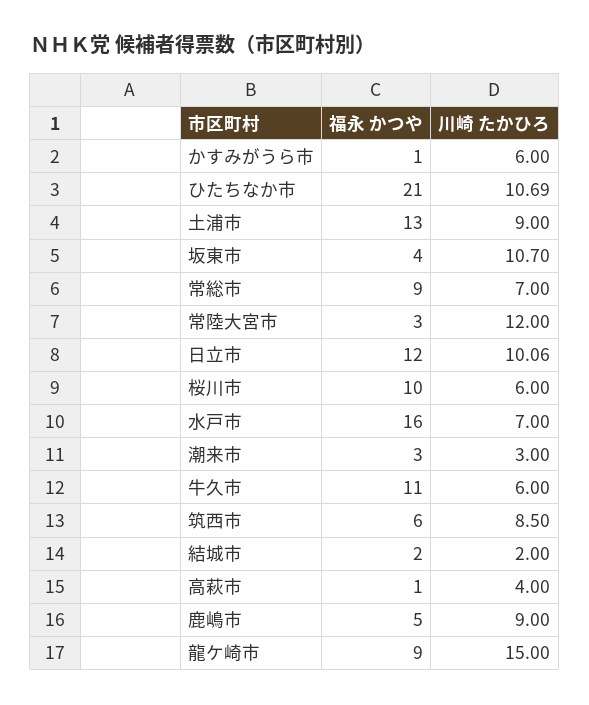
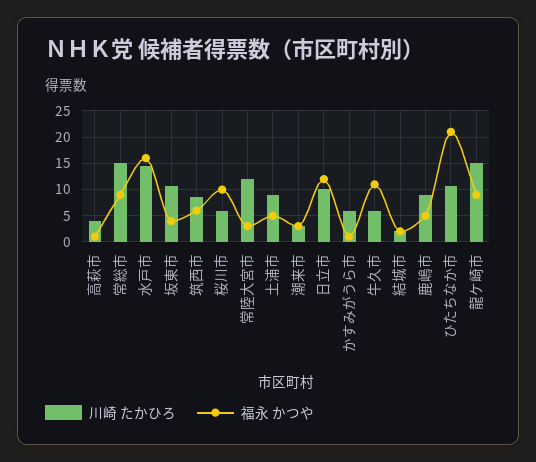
  {
    "福永 かつや": {
      "かすみがうら市": 1,
      "ひたちなか市": 21,
-     "土浦市": 13,
+     "土浦市": 5,
      "坂東市": 4,
      "常総市": 9,
      "常陸大宮市": 3,
      "日立市": 12,
      "桜川市": 10,
      "水戸市": 16,
      "潮来市": 3,
      "牛久市": 11,
      "筑西市": 6,
      "結城市": 2,
      "高萩市": 1,
      "鹿嶋市": 5,
      "龍ケ崎市": 9
    },
    "川崎 たかひろ": {
      "かすみがうら市": 6,
      "ひたちなか市": 10.69,
      "土浦市": 9,
      "坂東市": 10.7,
-     "常総市": 7,
+     "常総市": 15,
      "常陸大宮市": 12,
      "日立市": 10.06,
      "桜川市": 6,
-     "水戸市": 7,
+     "水戸市": 15,
      "潮来市": 3,
      "牛久市": 6,
      "筑西市": 8.5,
      "結城市": 2,
      "高萩市": 4,
      "鹿嶋市": 9,
      "龍ケ崎市": 15
    }
  }

